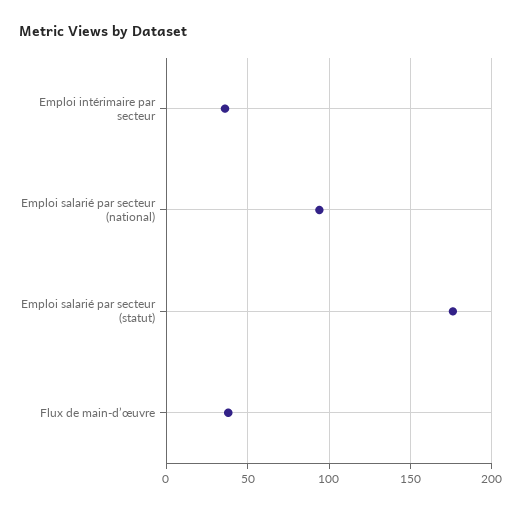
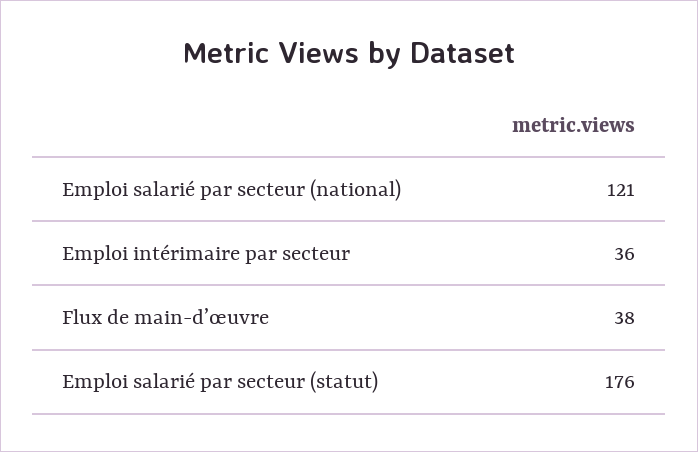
  {
    "Emploi intérimaire par secteur": 36,
-   "Emploi salarié par secteur (national)": 95,
+   "Emploi salarié par secteur (national)": 121,
    "Emploi salarié par secteur (statut)": 176,
    "Flux de main-d’œuvre": 38
  }

